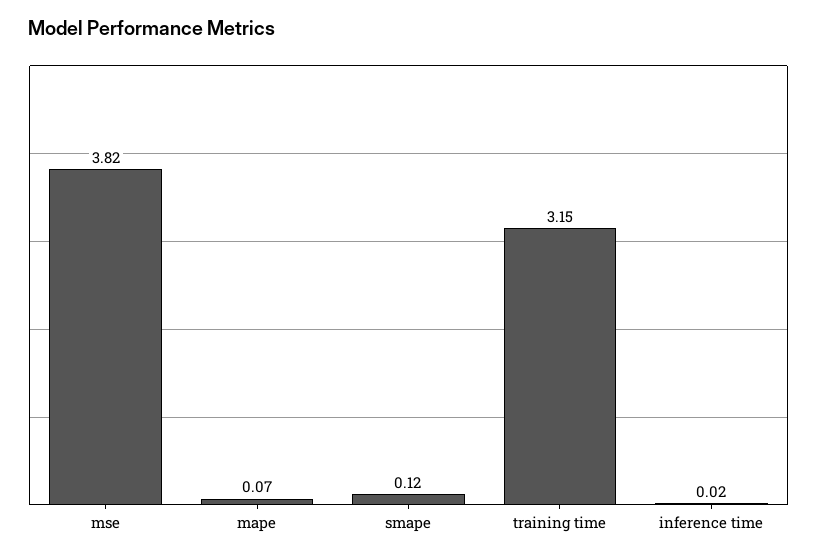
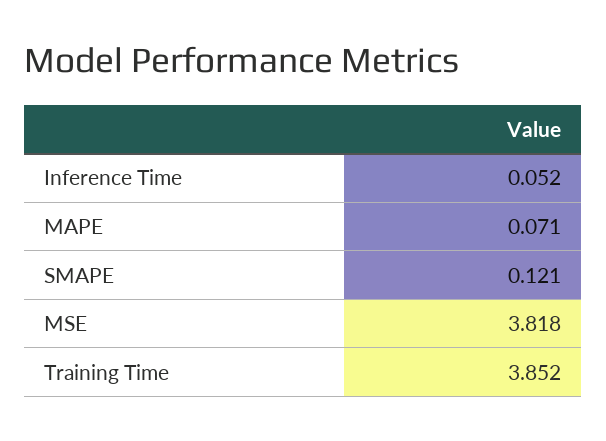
  {
    "mse": 3.818,
    "mape": 0.071,
    "smape": 0.121,
-   "training time": 3.15,
+   "training time": 3.852,
-   "inference time": 0.02
+   "inference time": 0.052
  }

